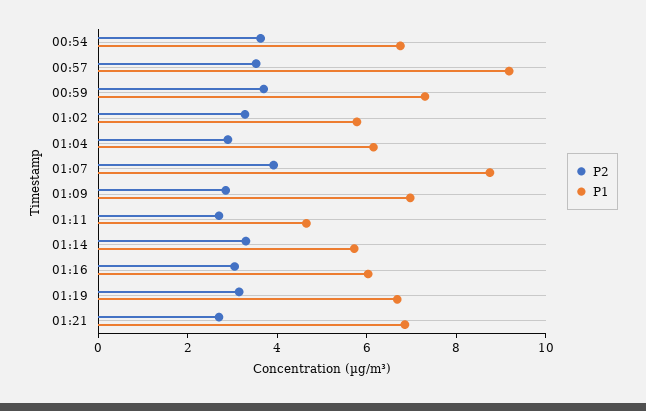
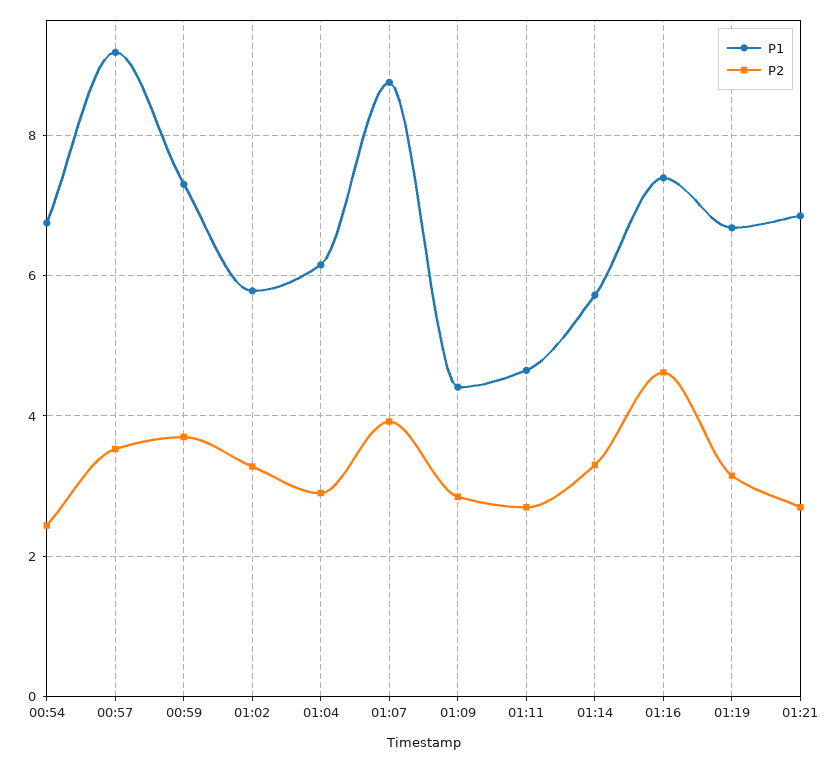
  {
    "P2": {
-     "00:54": 3.5,
+     "00:54": 2.4,
      "00:57": 3.6,
      "00:59": 3.8,
      "01:02": 3.2,
      "01:04": 3,
      "01:07": 4,
      "01:09": 2.8,
      "01:11": 2.8,
      "01:14": 3.4,
-     "01:16": 3,
+     "01:16": 4.6,
      "01:19": 3.2,
      "01:21": 2.8
    },
    "P1": {
      "00:54": 6.8,
      "00:57": 9.2,
      "00:59": 7.4,
      "01:02": 5.8,
      "01:04": 6.2,
      "01:07": 8.8,
-     "01:09": 7,
+     "01:09": 4.4,
      "01:11": 4.6,
      "01:14": 5.8,
-     "01:16": 6,
+     "01:16": 7.4,
      "01:19": 6.6,
      "01:21": 6.8
    }
  }

